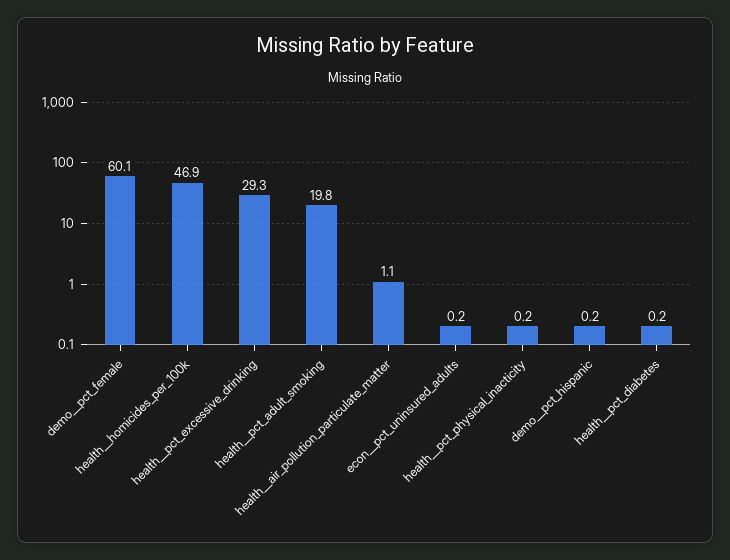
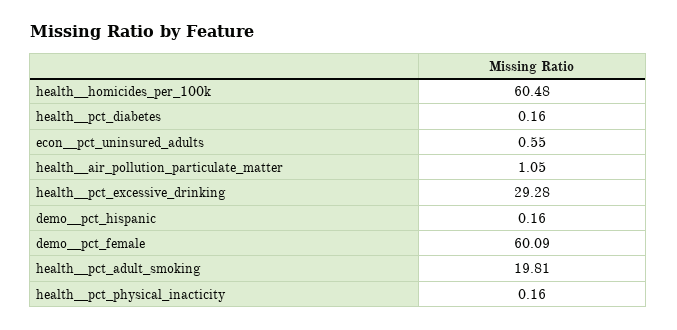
  {
    "demo__pct_female": 60.09,
-   "health__homicides_per_100k": 46.9,
+   "health__homicides_per_100k": 60.48,
    "health__pct_excessive_drinking": 29.28,
    "health__pct_adult_smoking": 19.81,
    "health__air_pollution_particulate_matter": 1.05,
-   "econ__pct_uninsured_adults": 0.2,
+   "econ__pct_uninsured_adults": 0.55,
    "health__pct_physical_inacticity": 0.16,
    "demo__pct_hispanic": 0.16,
    "health__pct_diabetes": 0.16
  }

